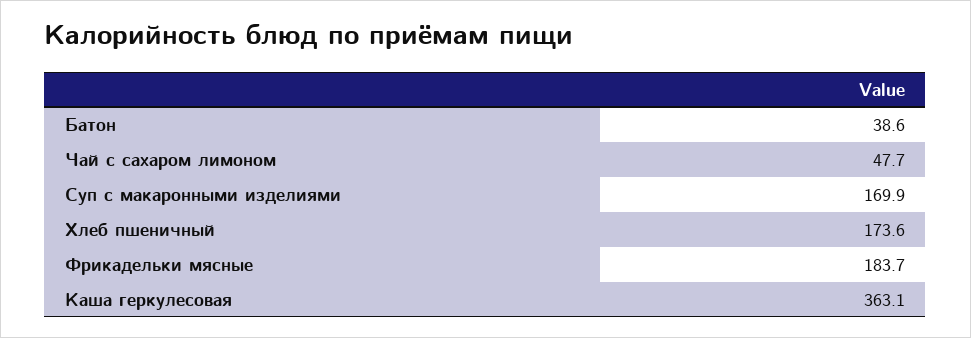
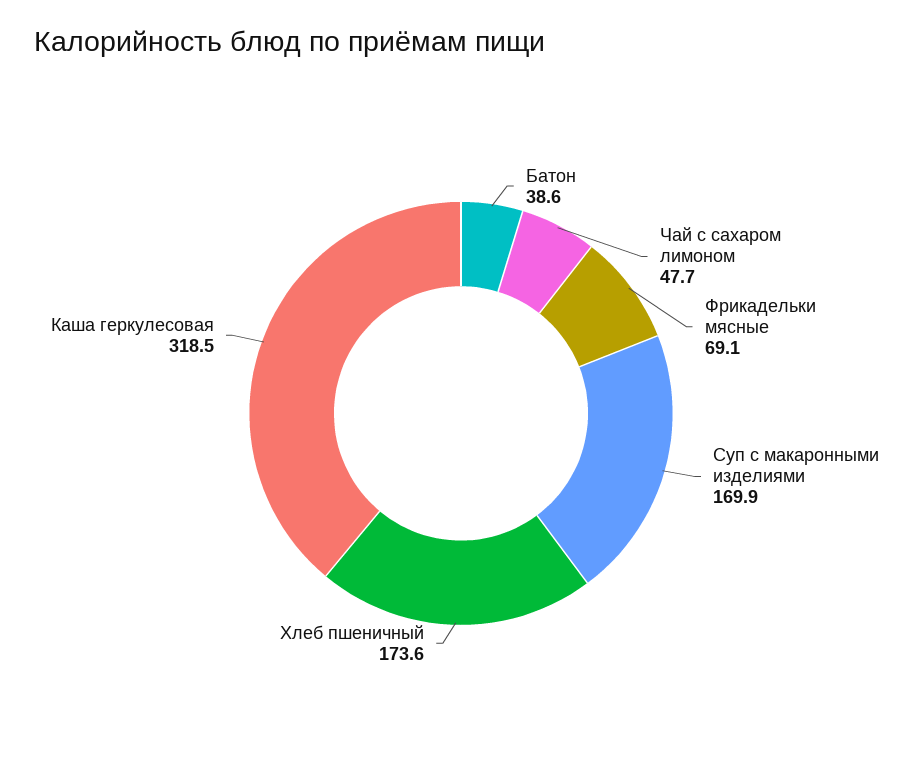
  {
    "Батон": 38.6,
    "Чай с сахаром лимоном": 47.7,
    "Суп с макаронными изделиями": 169.9,
    "Хлеб пшеничный": 173.6,
-   "Фрикадельки мясные": 183.7,
+   "Фрикадельки мясные": 69.1,
-   "Каша геркулесовая": 363.1
+   "Каша геркулесовая": 318.5
  }

